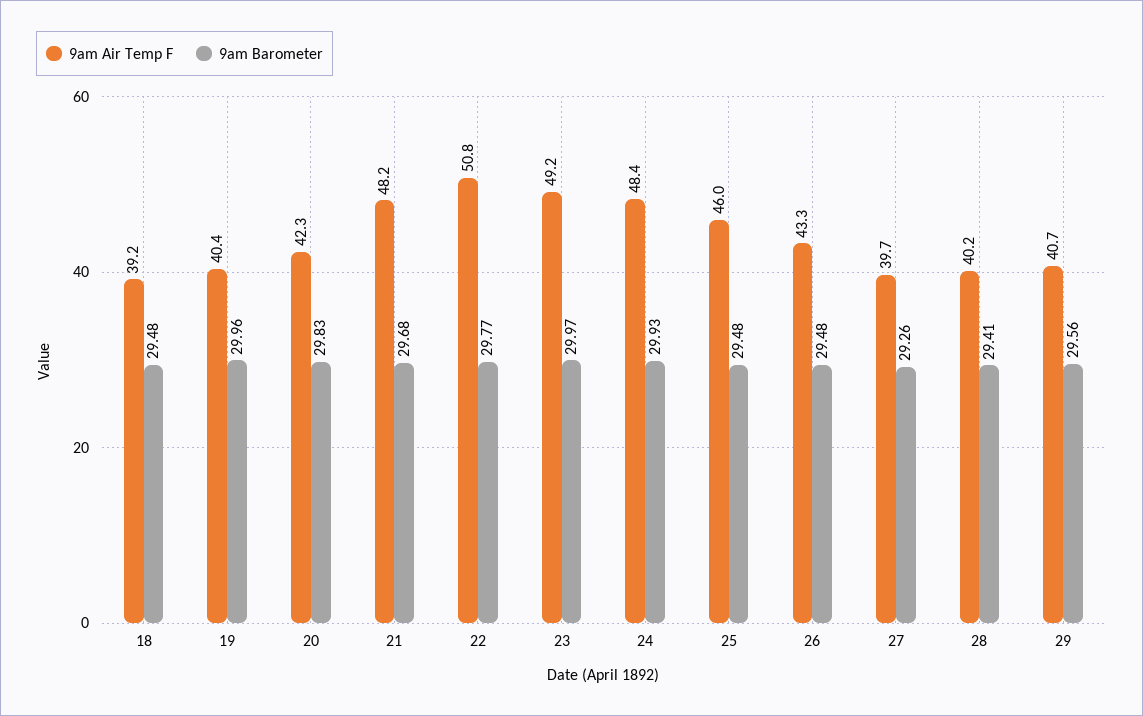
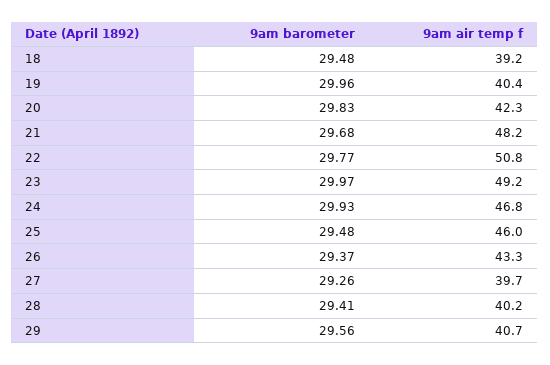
  {
    "9am Air Temp F": {
      "18": 39.2,
      "19": 40.4,
      "20": 42.3,
      "21": 48.2,
      "22": 50.8,
      "23": 49.2,
-     "24": 48.4,
+     "24": 46.8,
      "25": 46,
      "26": 43.3,
      "27": 39.7,
      "28": 40.2,
      "29": 40.7
    },
    "9am Barometer": {
      "18": 29.48,
      "19": 29.96,
      "20": 29.83,
      "21": 29.68,
      "22": 29.77,
      "23": 29.97,
      "24": 29.93,
      "25": 29.48,
-     "26": 29.48,
+     "26": 29.37,
      "27": 29.26,
      "28": 29.41,
      "29": 29.56
    }
  }

